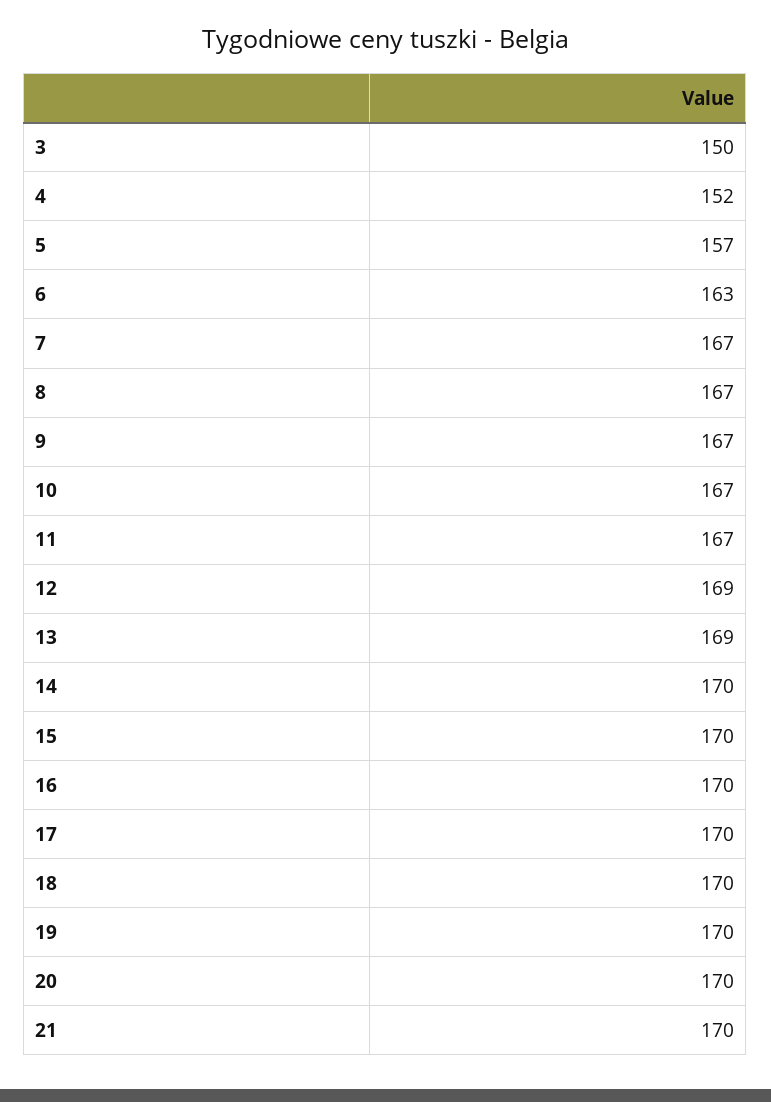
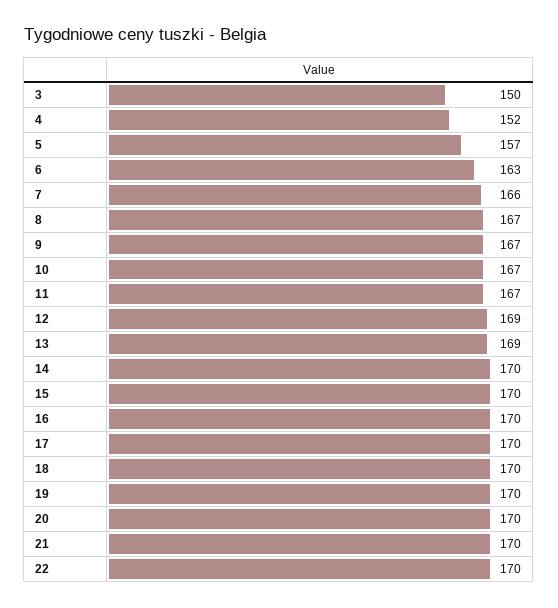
  {
    "3": 150,
    "4": 152,
    "5": 157,
    "6": 163,
-   "7": 167,
+   "7": 166,
    "8": 167,
    "9": 167,
    "10": 167,
    "11": 167,
    "12": 169,
    "13": 169,
    "14": 170,
    "15": 170,
    "16": 170,
    "17": 170,
    "18": 170,
    "19": 170,
    "20": 170,
-   "21": 170
+   "21": 170,
+   "22": 170
  }

